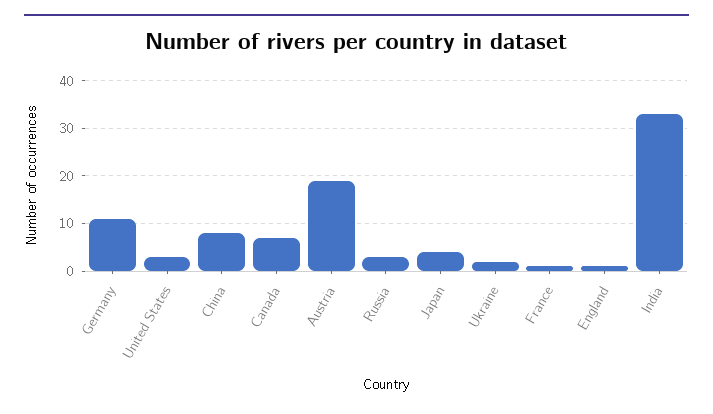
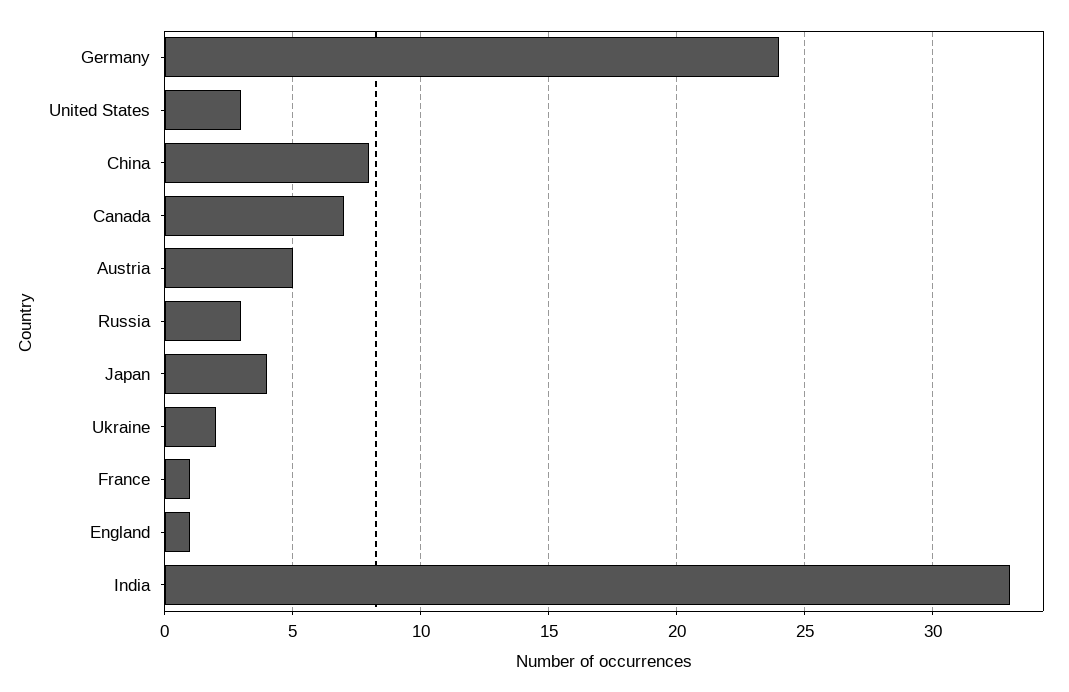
  {
-   "Germany": 10,
+   "Germany": 24,
    "United States": 3,
    "China": 8,
    "Canada": 7,
-   "Austria": 20,
+   "Austria": 5,
    "Russia": 3,
    "Japan": 4,
    "Ukraine": 2,
    "France": 1,
    "England": 1,
    "India": 33
  }

